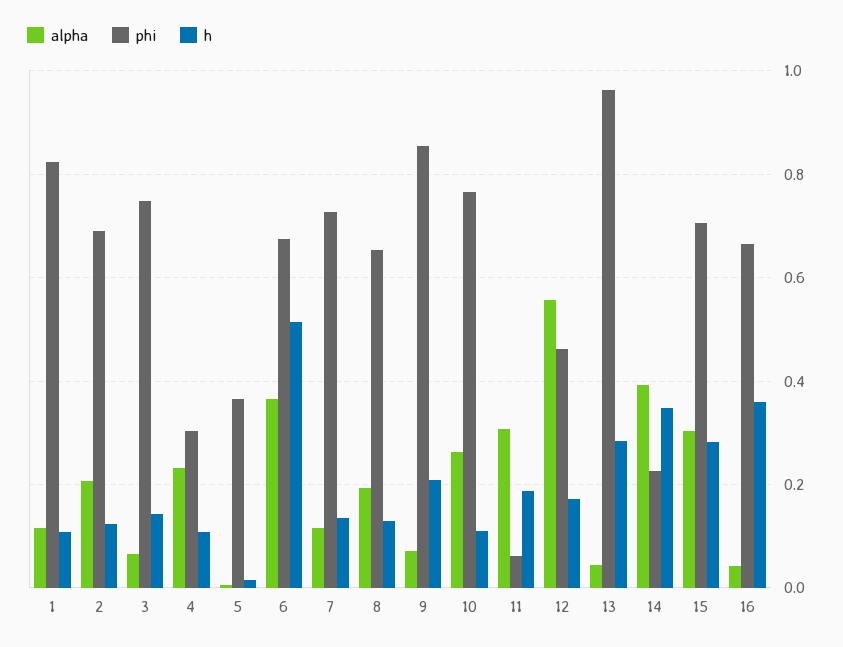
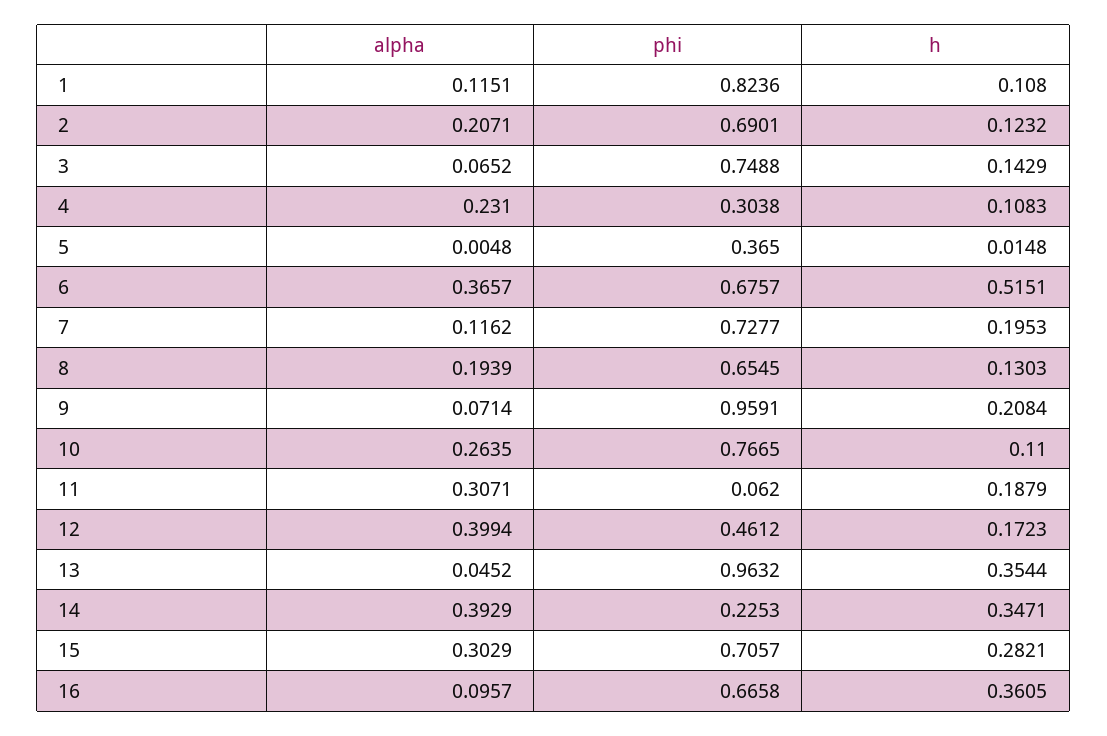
  {
    "alpha": {
      "1": 0.1151,
      "2": 0.2071,
      "3": 0.0652,
      "4": 0.231,
      "5": 0.0048,
      "6": 0.3657,
      "7": 0.1162,
      "8": 0.1939,
      "9": 0.0714,
      "10": 0.2635,
      "11": 0.3071,
-     "12": 0.56,
+     "12": 0.3994,
      "13": 0.0452,
      "14": 0.3929,
      "15": 0.3029,
-     "16": 0.04
+     "16": 0.0957
    },
    "phi": {
      "1": 0.8236,
      "2": 0.6901,
      "3": 0.7488,
      "4": 0.3038,
      "5": 0.365,
      "6": 0.6757,
      "7": 0.7277,
      "8": 0.6545,
-     "9": 0.86,
+     "9": 0.9591,
      "10": 0.7665,
      "11": 0.062,
      "12": 0.4612,
      "13": 0.9632,
      "14": 0.2253,
      "15": 0.7057,
      "16": 0.6658
    },
    "h": {
      "1": 0.108,
      "2": 0.1232,
      "3": 0.1429,
      "4": 0.1083,
      "5": 0.0148,
      "6": 0.5151,
-     "7": 0.14,
+     "7": 0.1953,
      "8": 0.1303,
      "9": 0.2084,
      "10": 0.11,
      "11": 0.1879,
      "12": 0.1723,
-     "13": 0.28,
+     "13": 0.3544,
      "14": 0.3471,
      "15": 0.2821,
      "16": 0.3605
    }
  }

